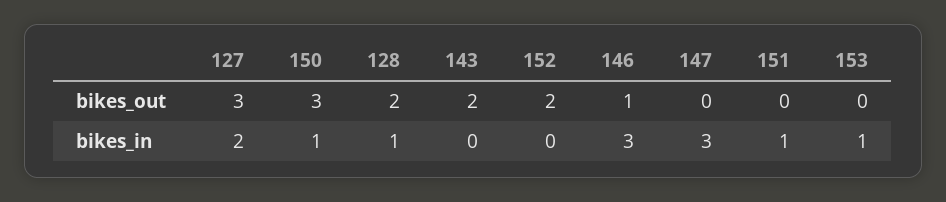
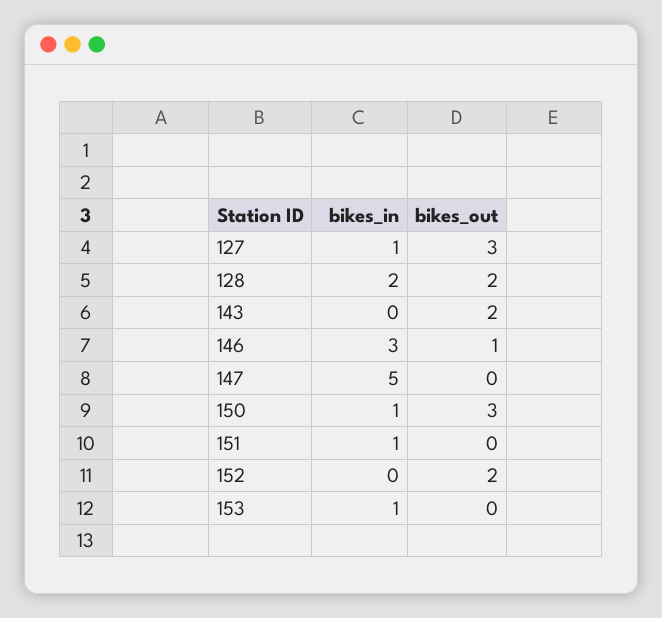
  {
    "127": {
      "bikes_out": 3,
-     "bikes_in": 2
+     "bikes_in": 1
    },
    "150": {
      "bikes_out": 3,
      "bikes_in": 1
    },
    "128": {
      "bikes_out": 2,
-     "bikes_in": 1
+     "bikes_in": 2
    },
    "143": {
      "bikes_out": 2,
      "bikes_in": 0
    },
    "152": {
      "bikes_out": 2,
      "bikes_in": 0
    },
    "146": {
      "bikes_out": 1,
      "bikes_in": 3
    },
    "147": {
      "bikes_out": 0,
-     "bikes_in": 3
+     "bikes_in": 5
    },
    "151": {
      "bikes_out": 0,
      "bikes_in": 1
    },
    "153": {
      "bikes_out": 0,
      "bikes_in": 1
    }
  }

